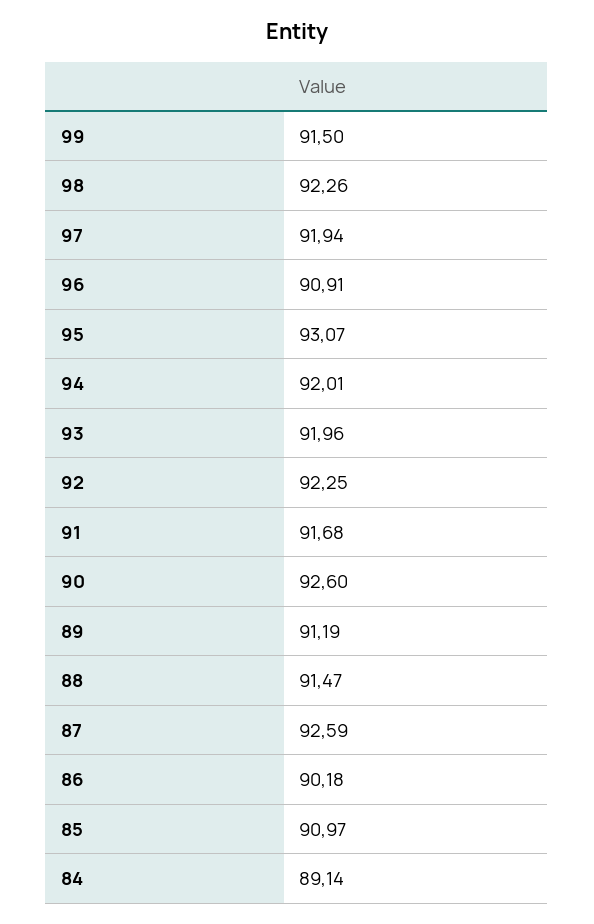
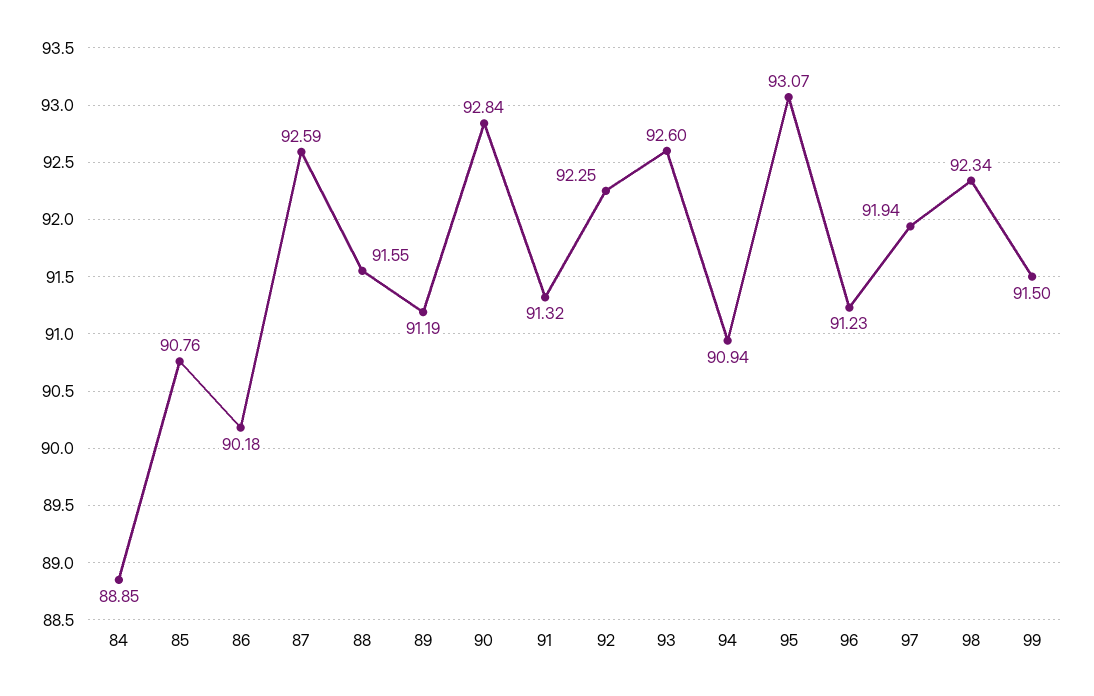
  {
    "99": 91.5,
-   "98": 92.26,
+   "98": 92.34,
    "97": 91.94,
-   "96": 90.91,
+   "96": 91.23,
    "95": 93.07,
-   "94": 92.01,
+   "94": 90.94,
-   "93": 91.96,
+   "93": 92.6,
    "92": 92.25,
-   "91": 91.68,
+   "91": 91.32,
-   "90": 92.6,
+   "90": 92.84,
    "89": 91.19,
-   "88": 91.47,
+   "88": 91.55,
    "87": 92.59,
    "86": 90.18,
-   "85": 90.97,
+   "85": 90.76,
-   "84": 89.14
+   "84": 88.85
  }

